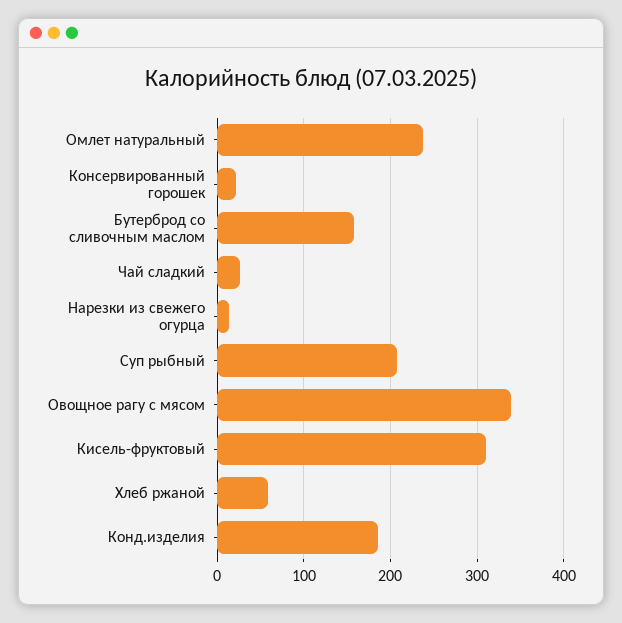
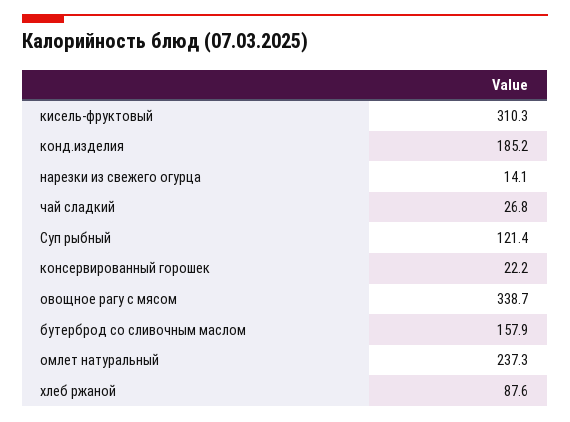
  {
    "Омлет натуральный": 237.3,
    "Консервированный горошек": 22.2,
    "Бутерброд со сливочным маслом": 157.9,
    "Чай сладкий": 26.8,
    "Нарезки из свежего огурца": 14.1,
-   "Суп рыбный": 210,
+   "Суп рыбный": 121.4,
    "Овощное рагу с мясом": 338.7,
    "Кисель-фруктовый": 310.3,
-   "Хлеб ржаной": 60,
+   "Хлеб ржаной": 87.6,
    "Конд.изделия": 185.2
  }

